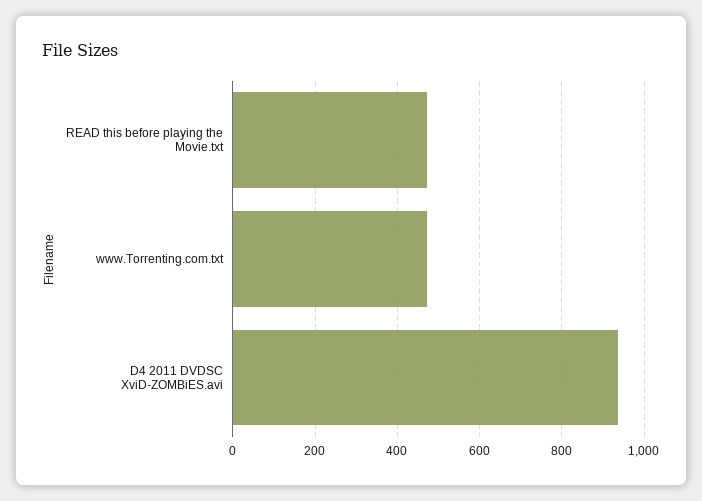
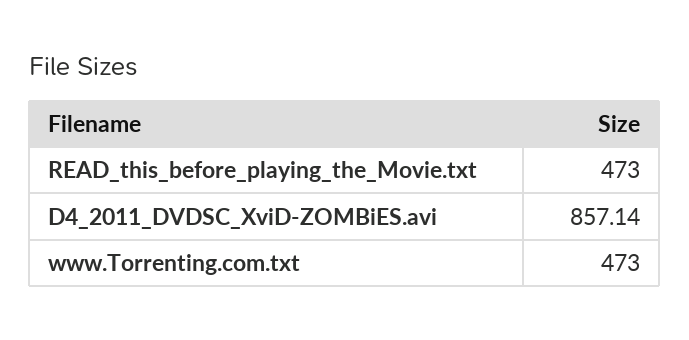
  {
    "READ this before playing the Movie.txt": 473,
    "www.Torrenting.com.txt": 473,
-   "D4 2011 DVDSC XviD-ZOMBiES.avi": 940
+   "D4 2011 DVDSC XviD-ZOMBiES.avi": 857.14
  }

